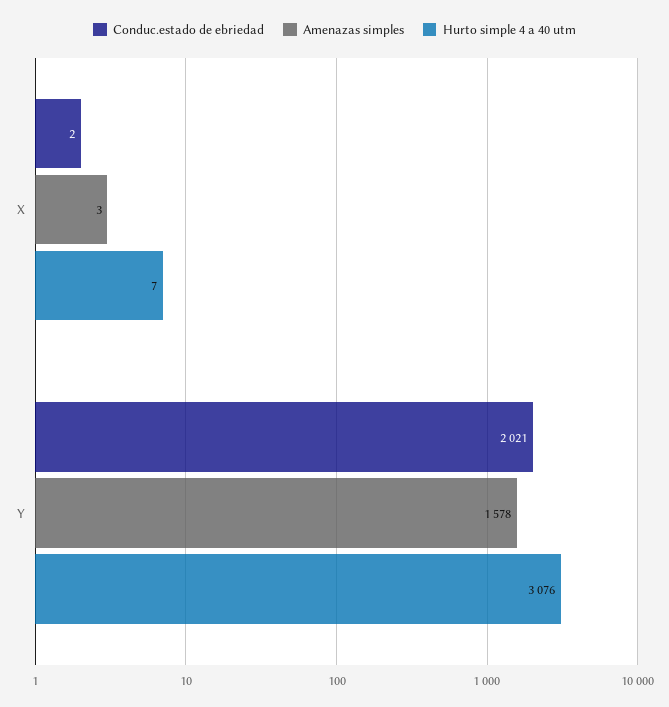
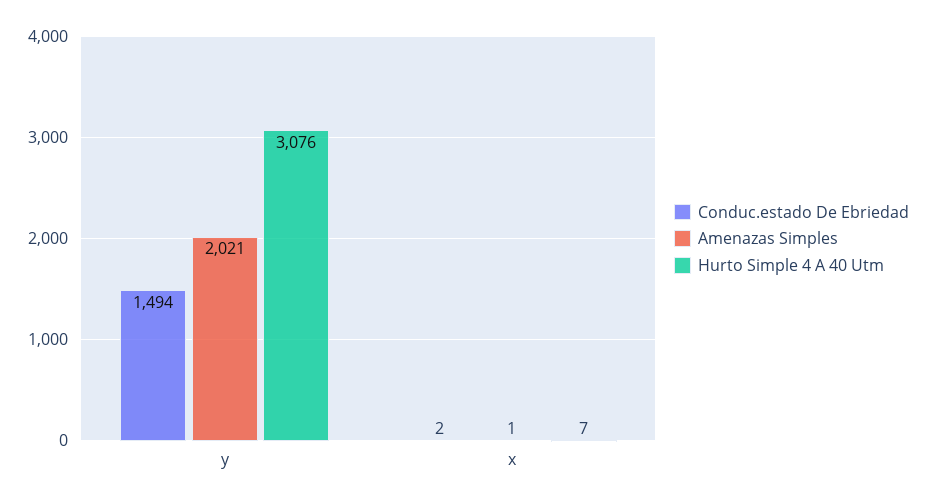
  {
    "Conduc.estado de ebriedad": {
      "X": 2,
-     "Y": 2021
+     "Y": 1494
    },
    "Amenazas simples": {
-     "X": 3,
+     "X": 1,
-     "Y": 1578
+     "Y": 2021
    },
    "Hurto simple 4 a 40 utm": {
      "X": 7,
      "Y": 3076
    }
  }

